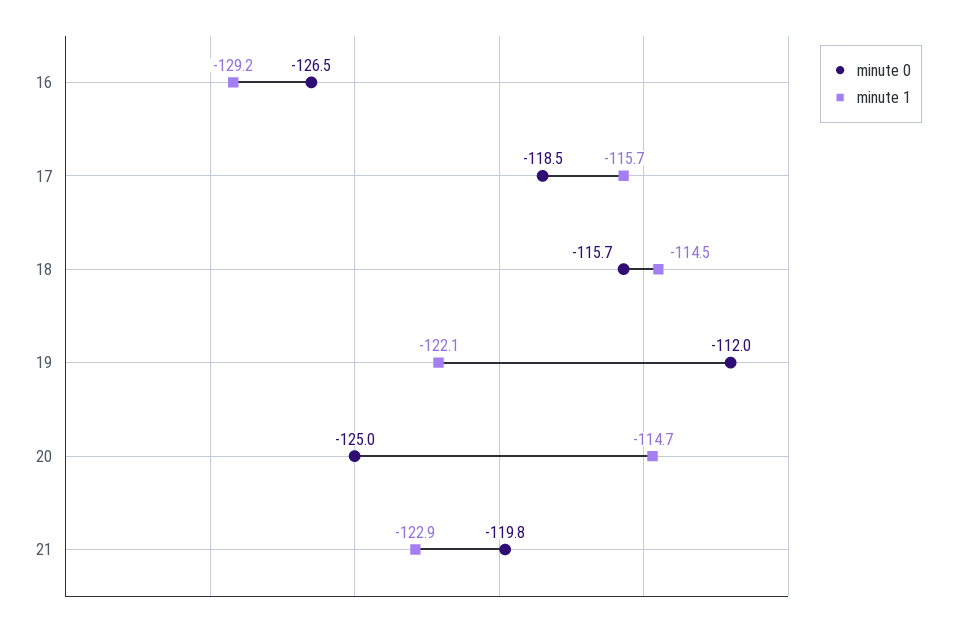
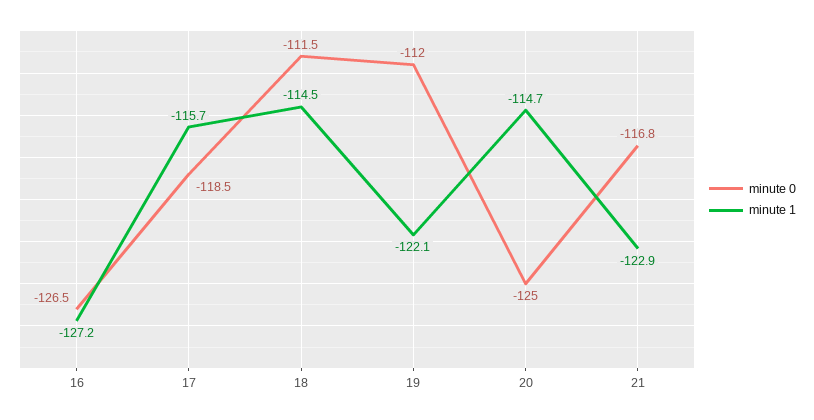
  {
    "minute 0": {
      "16": -126.5,
      "17": -118.5,
-     "18": -115.7,
+     "18": -111.5,
      "19": -112,
      "20": -125,
-     "21": -119.8
+     "21": -116.8
    },
    "minute 1": {
-     "16": -129.2,
+     "16": -127.2,
      "17": -115.7,
      "18": -114.5,
      "19": -122.1,
      "20": -114.7,
      "21": -122.9
    }
  }

